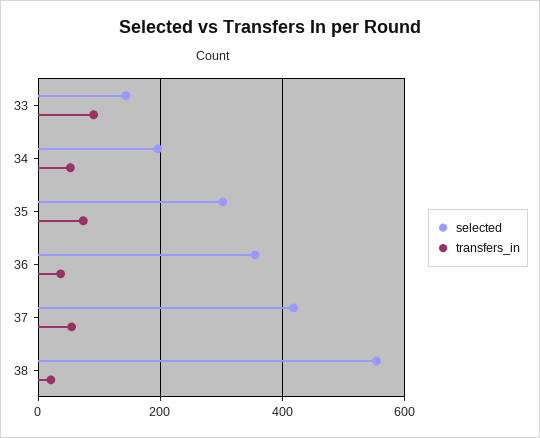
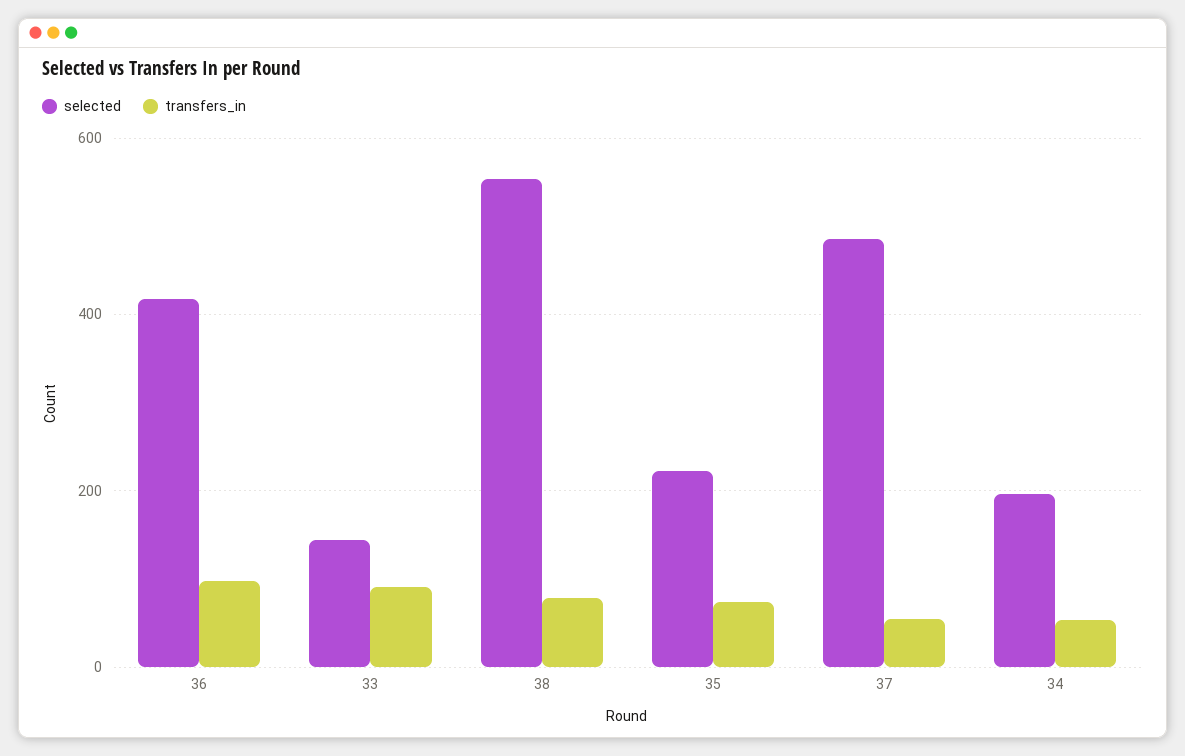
  {
    "selected": {
      "33": 140,
      "34": 200,
-     "35": 300,
+     "35": 220,
-     "36": 360,
+     "36": 420,
-     "37": 420,
+     "37": 480,
      "38": 560
    },
    "transfers_in": {
      "33": 100,
      "34": 60,
      "35": 80,
-     "36": 40,
+     "36": 100,
      "37": 60,
-     "38": 20
+     "38": 80
    }
  }

